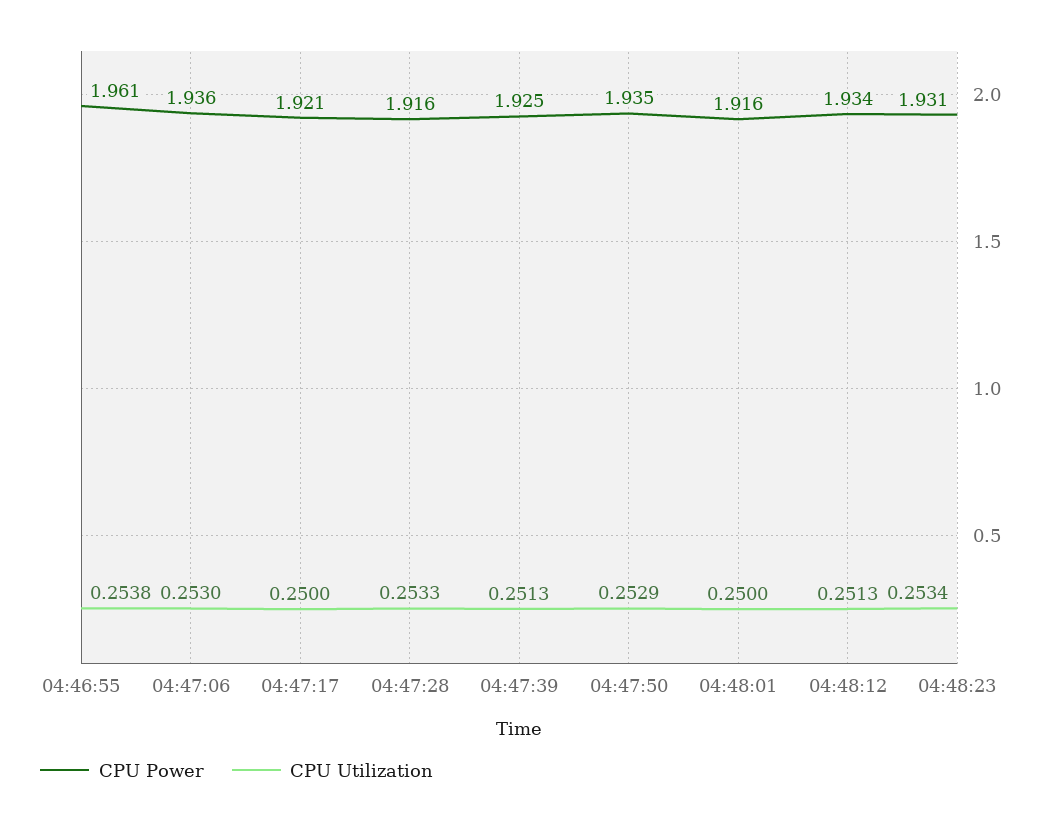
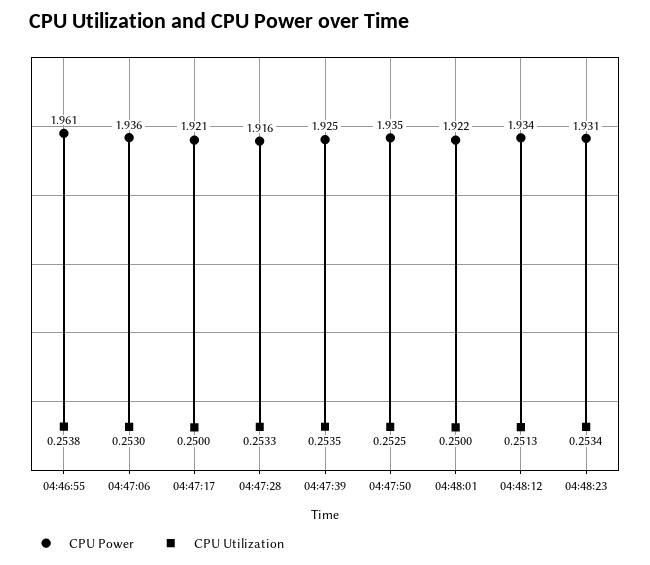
  {
    "CPU Power": {
      "04:46:55": 1.961,
      "04:47:06": 1.936,
      "04:47:17": 1.921,
      "04:47:28": 1.916,
      "04:47:39": 1.925,
      "04:47:50": 1.935,
-     "04:48:01": 1.916,
+     "04:48:01": 1.922,
      "04:48:12": 1.934,
      "04:48:23": 1.931
    },
    "CPU Utilization": {
      "04:46:55": 0.2538,
      "04:47:06": 0.253,
      "04:47:17": 0.25,
      "04:47:28": 0.2533,
-     "04:47:39": 0.2513,
+     "04:47:39": 0.2535,
-     "04:47:50": 0.2529,
+     "04:47:50": 0.2525,
      "04:48:01": 0.25,
      "04:48:12": 0.2513,
      "04:48:23": 0.2534
    }
  }

